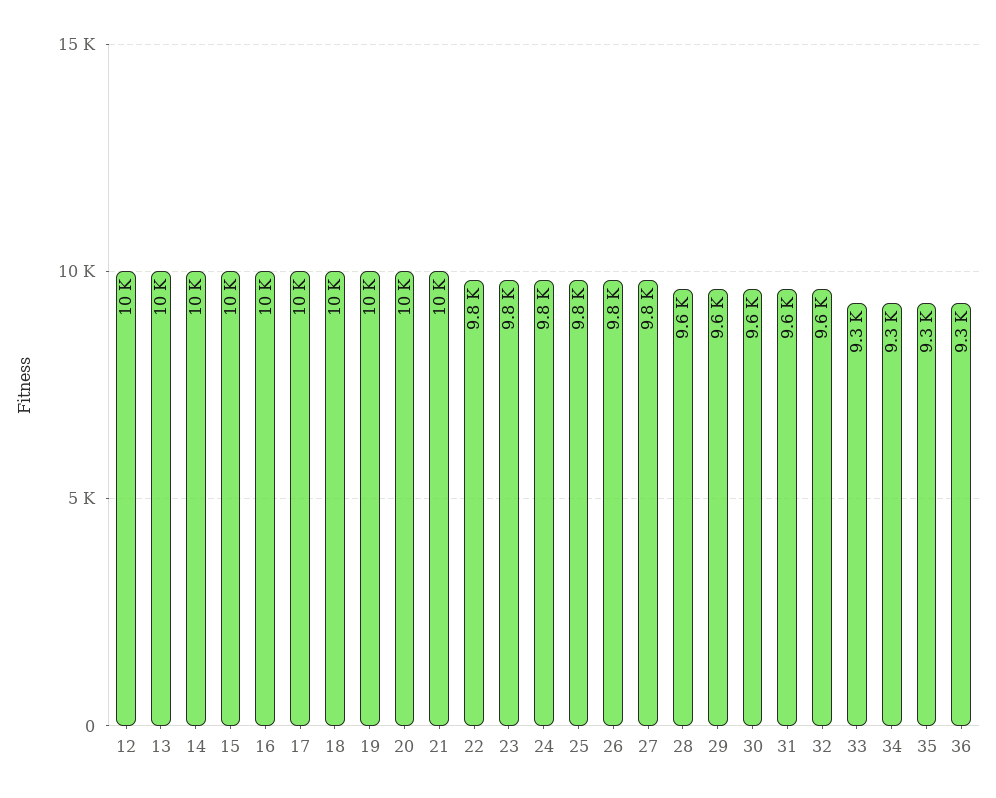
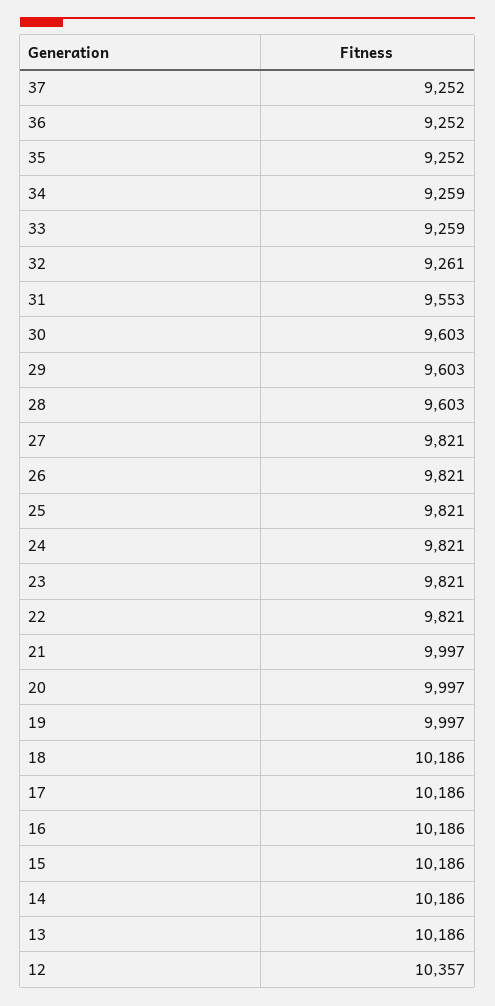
  {
    "12": 10357,
    "13": 10186,
    "14": 10186,
    "15": 10186,
    "16": 10186,
    "17": 10186,
    "18": 10186,
    "19": 9997,
    "20": 9997,
    "21": 9997,
    "22": 9821,
    "23": 9821,
    "24": 9821,
    "25": 9821,
    "26": 9821,
    "27": 9821,
    "28": 9603,
    "29": 9603,
    "30": 9603,
    "31": 9553,
-   "32": 9600,
+   "32": 9261,
    "33": 9259,
    "34": 9259,
    "35": 9252,
-   "36": 9252
+   "36": 9252,
+   "37": 9252
  }

